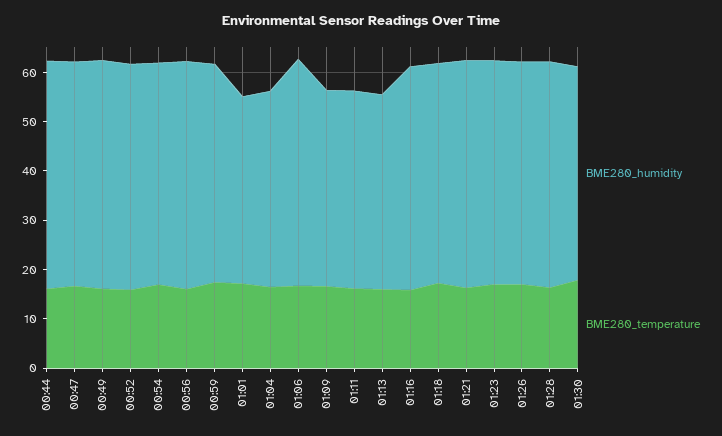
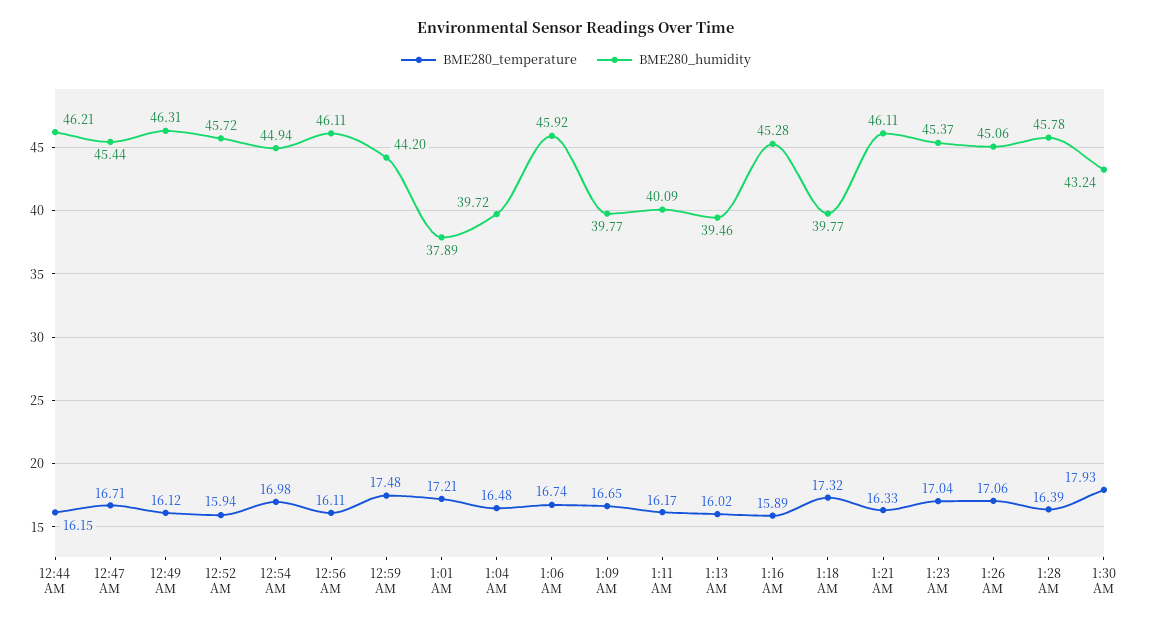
  {
    "BME280_humidity": {
      "00:44": 46.21,
      "00:47": 45.44,
      "00:49": 46.31,
      "00:52": 45.72,
      "00:54": 44.94,
      "00:56": 46.11,
      "00:59": 44.2,
      "01:01": 37.89,
      "01:04": 39.72,
      "01:06": 45.92,
      "01:09": 39.77,
      "01:11": 40.09,
      "01:13": 39.46,
      "01:16": 45.28,
-     "01:18": 44,
+     "01:18": 39.77,
      "01:21": 46.11,
      "01:23": 45.37,
      "01:26": 45.06,
      "01:28": 45.78,
      "01:30": 43.24
    },
    "BME280_temperature": {
      "00:44": 16.15,
      "00:47": 16.71,
      "00:49": 16.12,
      "00:52": 15.94,
      "00:54": 16.98,
      "00:56": 16.11,
      "00:59": 17.48,
      "01:01": 17.21,
      "01:04": 16.48,
      "01:06": 16.74,
      "01:09": 16.65,
      "01:11": 16.17,
      "01:13": 16.02,
      "01:16": 15.89,
      "01:18": 17.32,
      "01:21": 16.33,
      "01:23": 17.04,
      "01:26": 17.06,
      "01:28": 16.39,
      "01:30": 17.93
    }
  }

